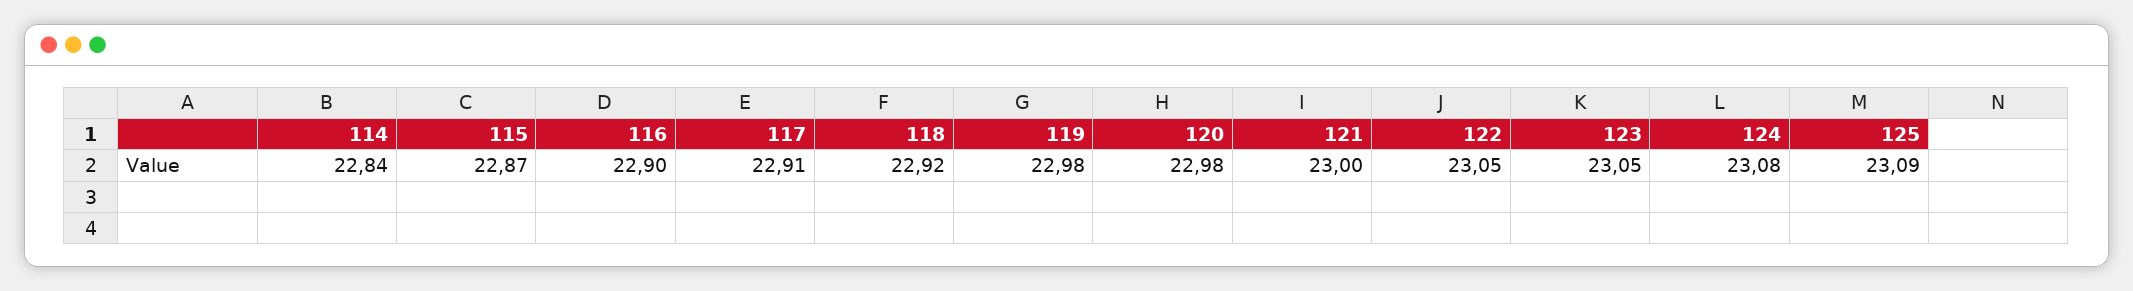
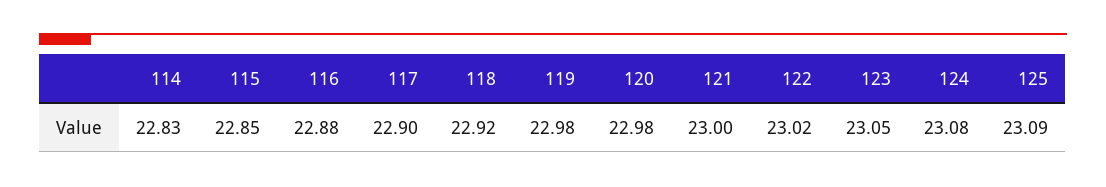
  {
-   "114": 22.84,
+   "114": 22.83,
-   "115": 22.87,
+   "115": 22.85,
-   "116": 22.9,
+   "116": 22.88,
-   "117": 22.91,
+   "117": 22.9,
    "118": 22.92,
    "119": 22.98,
    "120": 22.98,
    "121": 23,
-   "122": 23.05,
+   "122": 23.02,
    "123": 23.05,
    "124": 23.08,
    "125": 23.09
  }

